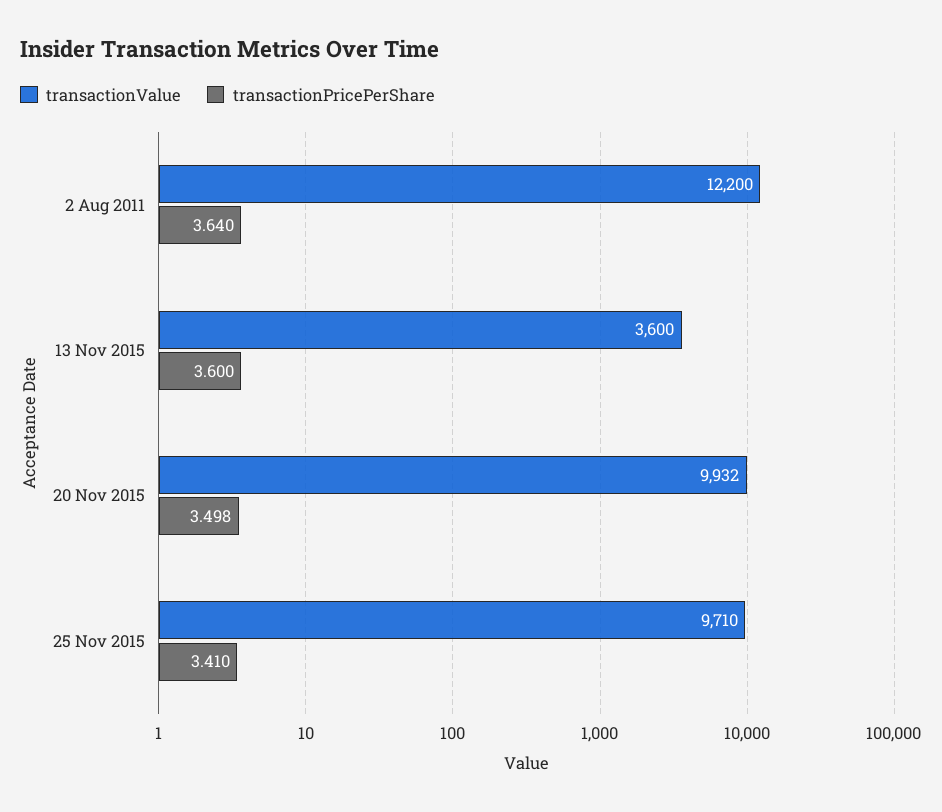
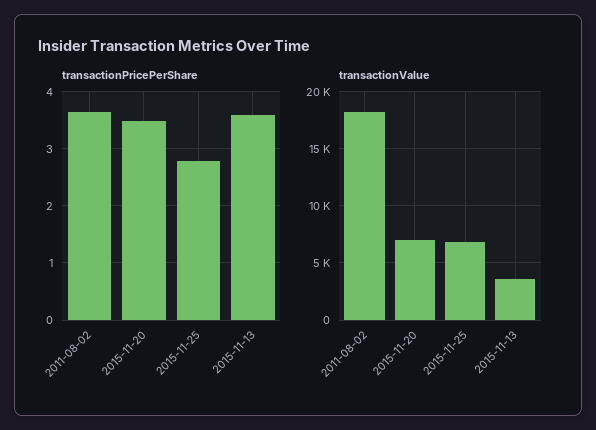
  {
    "transactionValue": {
-     "2 Aug 2011": 12200,
+     "2 Aug 2011": 18000,
      "13 Nov 2015": 3600,
-     "20 Nov 2015": 9932,
+     "20 Nov 2015": 7000,
-     "25 Nov 2015": 9710
+     "25 Nov 2015": 7000
    },
    "transactionPricePerShare": {
      "2 Aug 2011": 3.64,
      "13 Nov 2015": 3.6,
      "20 Nov 2015": 3.498,
-     "25 Nov 2015": 3.41
+     "25 Nov 2015": 2.8
    }
  }

